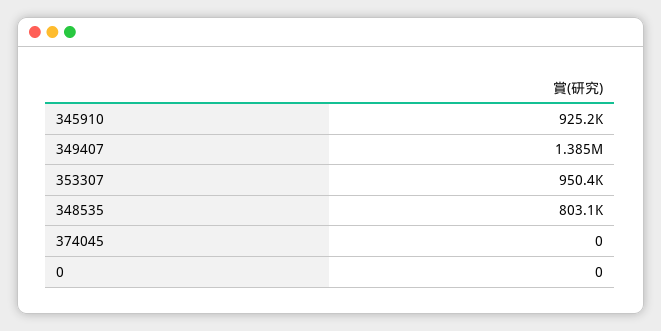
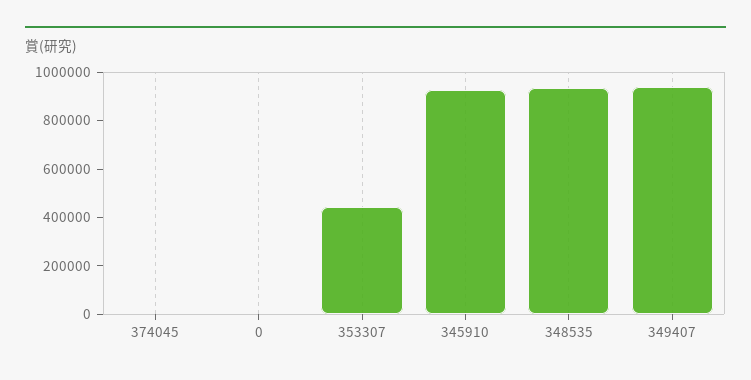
  {
    "345910": 925200,
-   "349407": 1385000,
+   "349407": 950000,
-   "353307": 950400,
+   "353307": 450000,
-   "348535": 803100,
+   "348535": 950000,
    "374045": 0,
    "0": 0
  }

